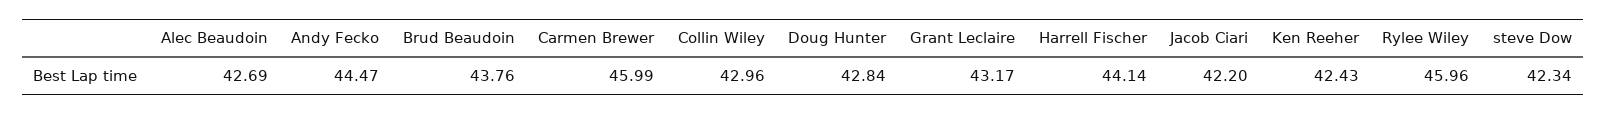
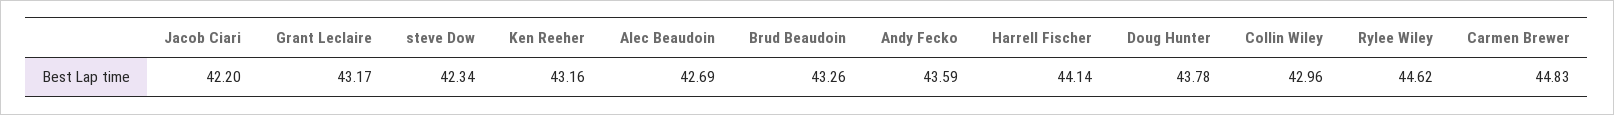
  {
    "Alec Beaudoin": 42.69,
-   "Andy Fecko": 44.47,
+   "Andy Fecko": 43.59,
-   "Brud Beaudoin": 43.76,
+   "Brud Beaudoin": 43.26,
-   "Carmen Brewer": 45.99,
+   "Carmen Brewer": 44.83,
    "Collin Wiley": 42.96,
-   "Doug Hunter": 42.84,
+   "Doug Hunter": 43.78,
    "Grant Leclaire": 43.17,
    "Harrell Fischer": 44.14,
    "Jacob Ciari": 42.2,
-   "Ken Reeher": 42.43,
+   "Ken Reeher": 43.16,
-   "Rylee Wiley": 45.96,
+   "Rylee Wiley": 44.62,
    "steve Dow": 42.34
  }

